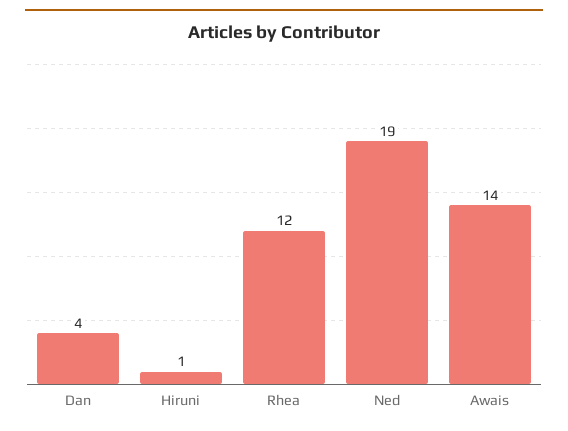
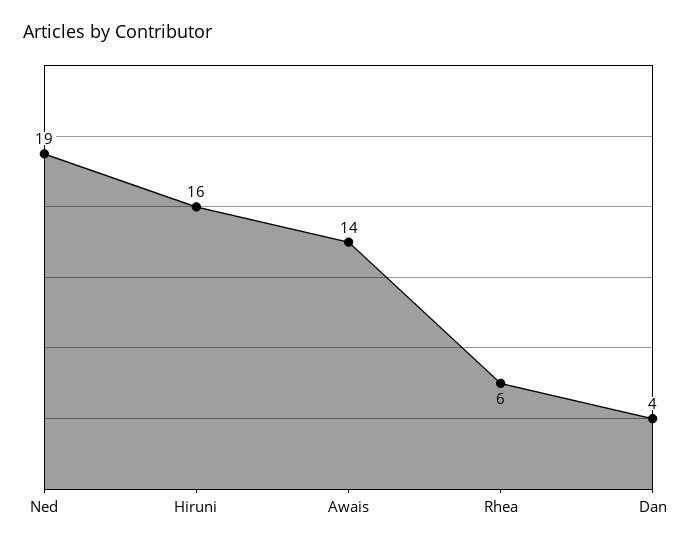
  {
    "Dan": 4,
-   "Hiruni": 1,
+   "Hiruni": 16,
-   "Rhea": 12,
+   "Rhea": 6,
    "Ned": 19,
    "Awais": 14
  }

